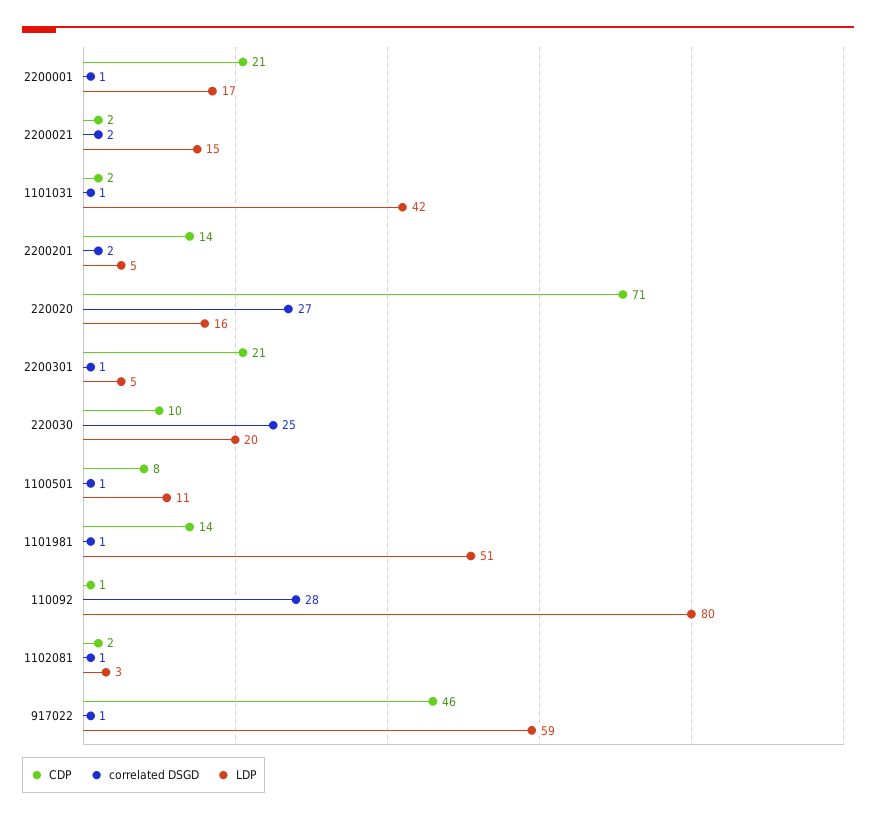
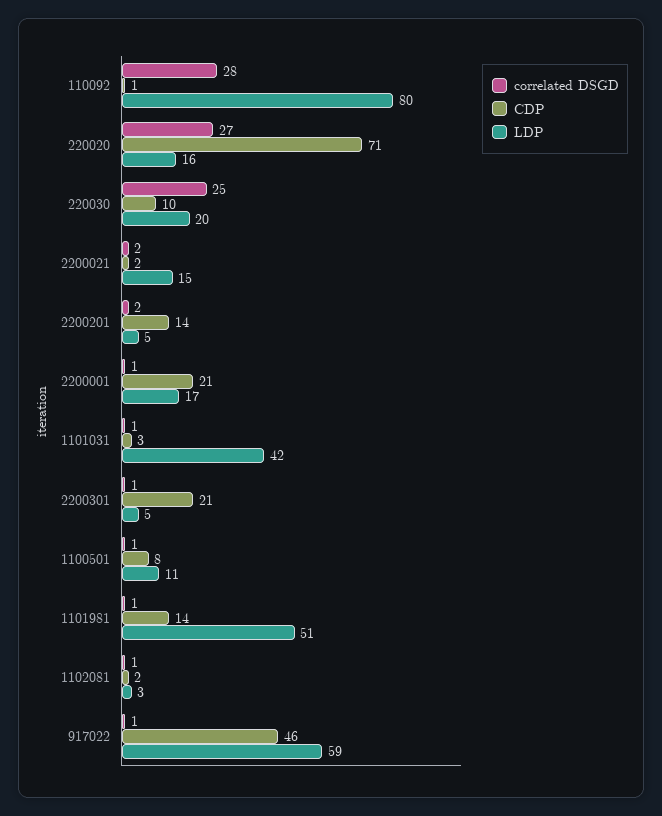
  {
    "CDP": {
      "2200001": 21,
      "2200021": 2,
-     "1101031": 2,
+     "1101031": 3,
      "2200201": 14,
      "220020": 71,
      "2200301": 21,
      "220030": 10,
      "1100501": 8,
      "1101981": 14,
      "110092": 1,
      "1102081": 2,
      "917022": 46
    },
    "correlated DSGD": {
      "2200001": 1,
      "2200021": 2,
      "1101031": 1,
      "2200201": 2,
      "220020": 27,
      "2200301": 1,
      "220030": 25,
      "1100501": 1,
      "1101981": 1,
      "110092": 28,
      "1102081": 1,
      "917022": 1
    },
    "LDP": {
      "2200001": 17,
      "2200021": 15,
      "1101031": 42,
      "2200201": 5,
      "220020": 16,
      "2200301": 5,
      "220030": 20,
      "1100501": 11,
      "1101981": 51,
      "110092": 80,
      "1102081": 3,
      "917022": 59
    }
  }

